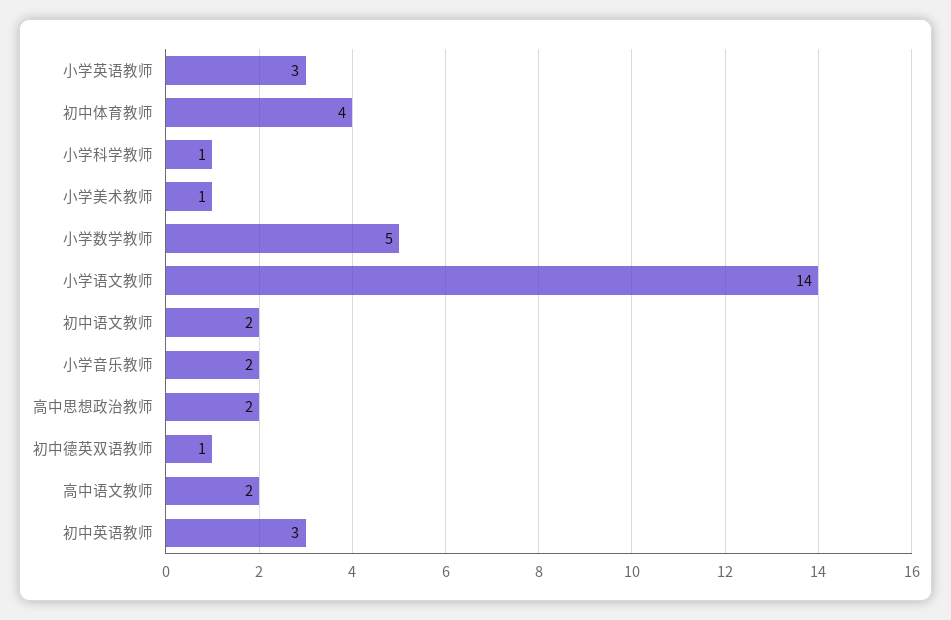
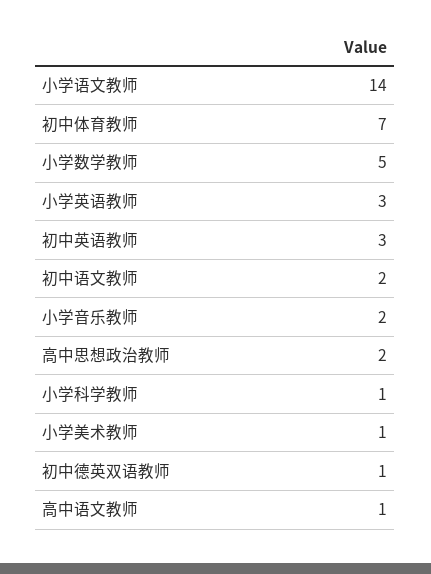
  {
    "小学英语教师": 3,
-   "初中体育教师": 4,
+   "初中体育教师": 7,
    "小学科学教师": 1,
    "小学美术教师": 1,
    "小学数学教师": 5,
    "小学语文教师": 14,
    "初中语文教师": 2,
    "小学音乐教师": 2,
    "高中思想政治教师": 2,
    "初中德英双语教师": 1,
-   "高中语文教师": 2,
+   "高中语文教师": 1,
    "初中英语教师": 3
  }

